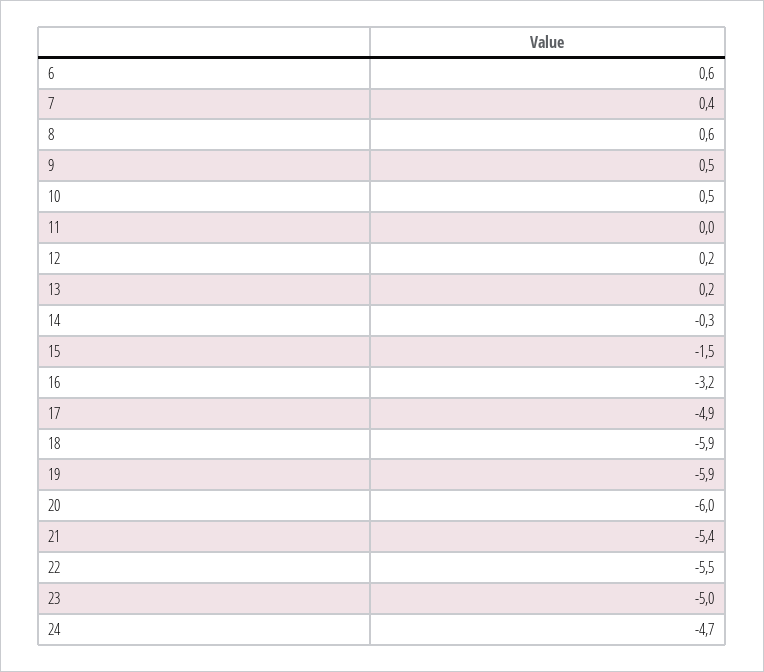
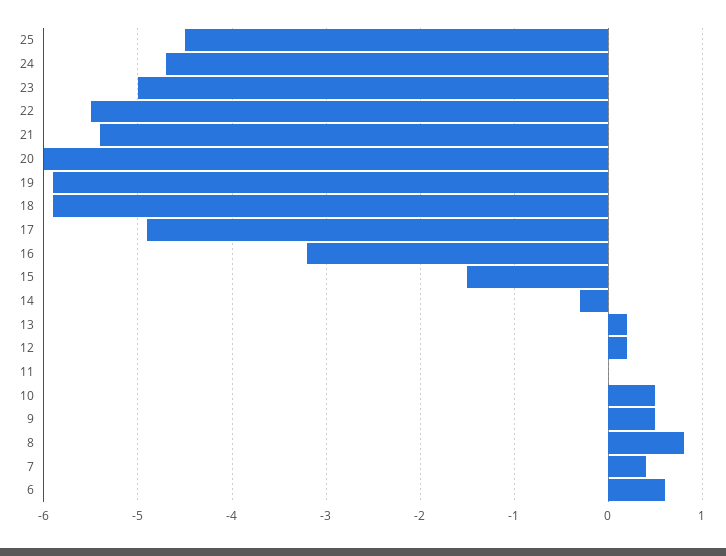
  {
    "6": 0.6,
    "7": 0.4,
-   "8": 0.6,
+   "8": 0.8,
    "9": 0.5,
    "10": 0.5,
    "11": 0,
    "12": 0.2,
    "13": 0.2,
    "14": -0.3,
    "15": -1.5,
    "16": -3.2,
    "17": -4.9,
    "18": -5.9,
    "19": -5.9,
    "20": -6,
    "21": -5.4,
    "22": -5.5,
    "23": -5,
-   "24": -4.7
+   "24": -4.7,
+   "25": -4.5
  }

